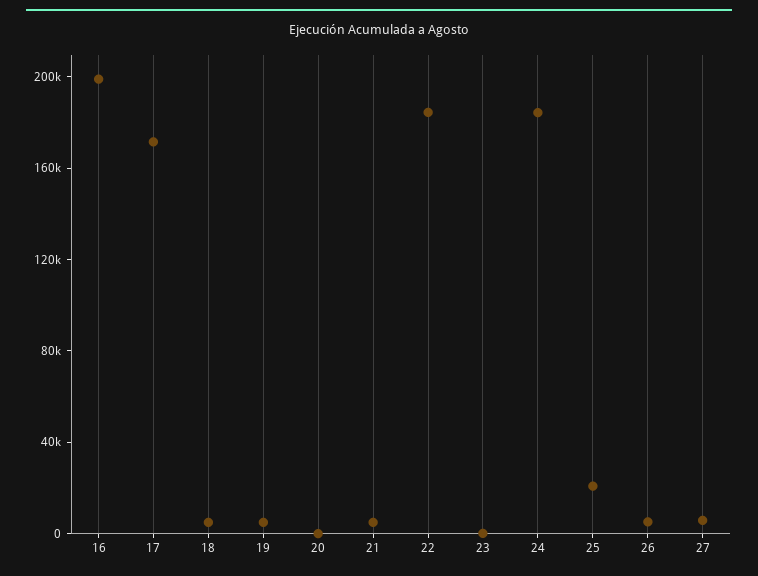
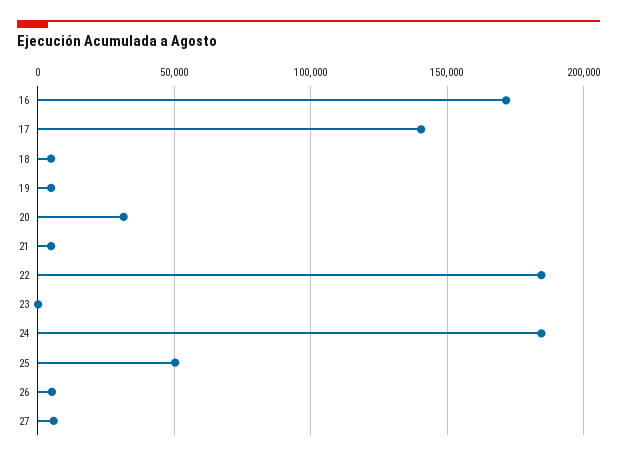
  {
-   "16": 200000,
+   "16": 170000,
-   "17": 170000,
+   "17": 140000,
    "18": 5000,
    "19": 5000,
-   "20": 0,
+   "20": 30000,
    "21": 5000,
    "22": 185000,
    "23": 0,
    "24": 185000,
-   "25": 20000,
+   "25": 50000,
    "26": 5000,
    "27": 5000
  }

